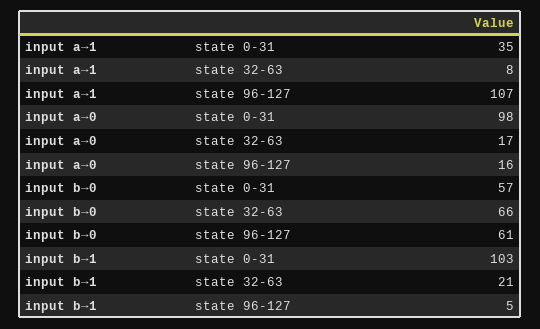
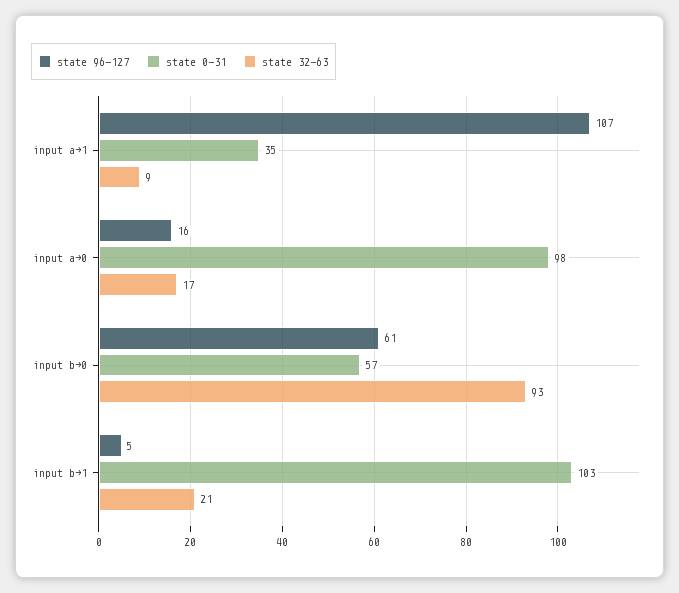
  {
    "state 0-31": {
      "input a→1": 35,
      "input a→0": 98,
      "input b→0": 57,
      "input b→1": 103
    },
    "state 32-63": {
-     "input a→1": 8,
+     "input a→1": 9,
      "input a→0": 17,
-     "input b→0": 66,
+     "input b→0": 93,
      "input b→1": 21
    },
    "state 96-127": {
      "input a→1": 107,
      "input a→0": 16,
      "input b→0": 61,
      "input b→1": 5
    }
  }

